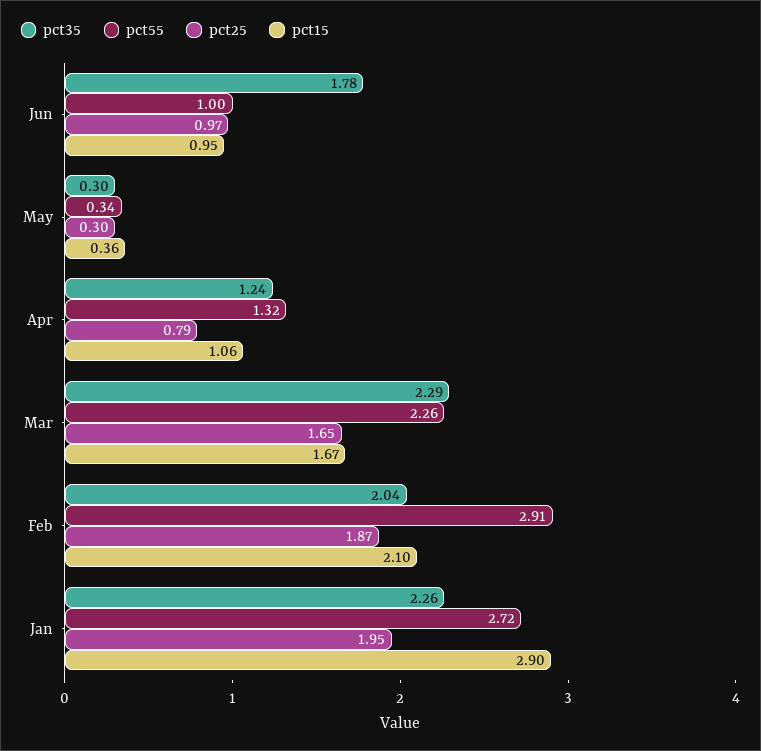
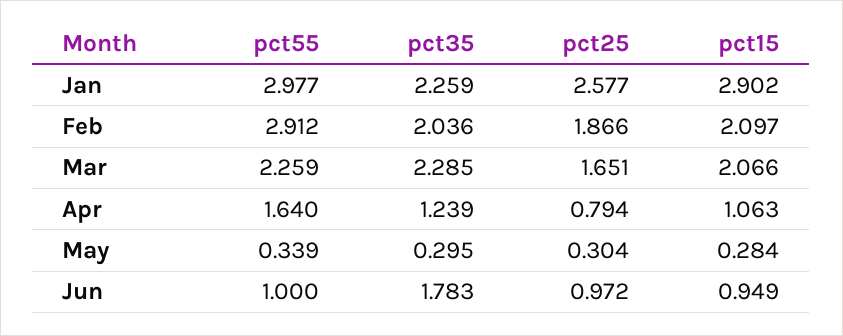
  {
    "pct35": {
      "Jun": 1.783,
      "May": 0.295,
      "Apr": 1.239,
      "Mar": 2.285,
      "Feb": 2.036,
      "Jan": 2.259
    },
    "pct55": {
      "Jun": 1,
      "May": 0.339,
-     "Apr": 1.32,
+     "Apr": 1.64,
      "Mar": 2.259,
      "Feb": 2.912,
-     "Jan": 2.72
+     "Jan": 2.977
    },
    "pct25": {
      "Jun": 0.972,
      "May": 0.304,
      "Apr": 0.794,
      "Mar": 1.651,
      "Feb": 1.866,
-     "Jan": 1.95
+     "Jan": 2.577
    },
    "pct15": {
      "Jun": 0.949,
-     "May": 0.36,
+     "May": 0.284,
      "Apr": 1.063,
-     "Mar": 1.67,
+     "Mar": 2.066,
      "Feb": 2.097,
      "Jan": 2.902
    }
  }

